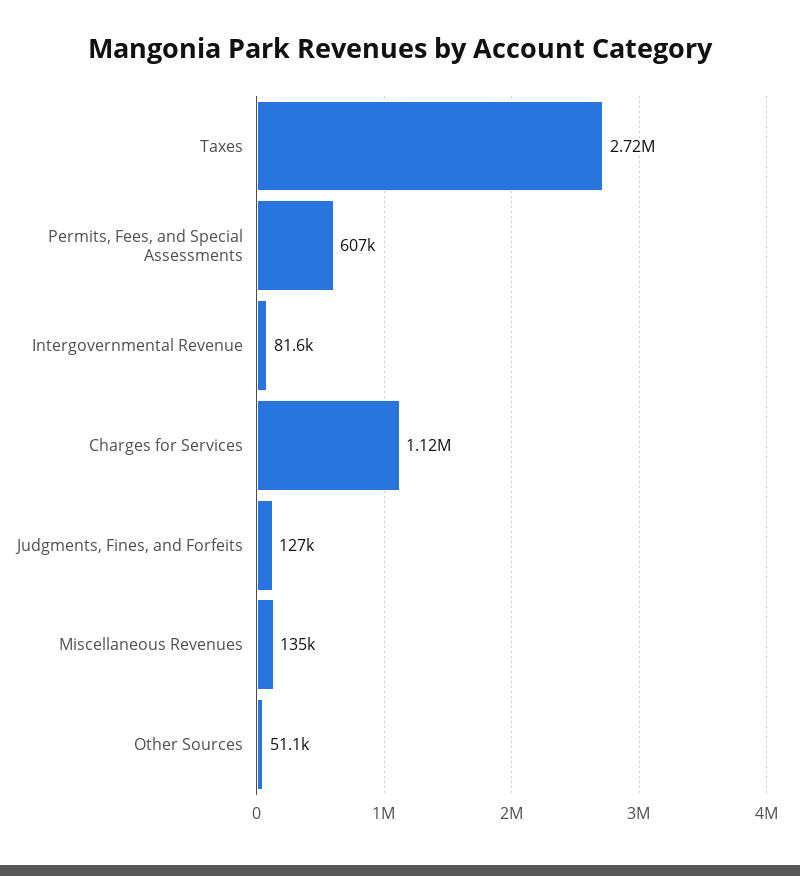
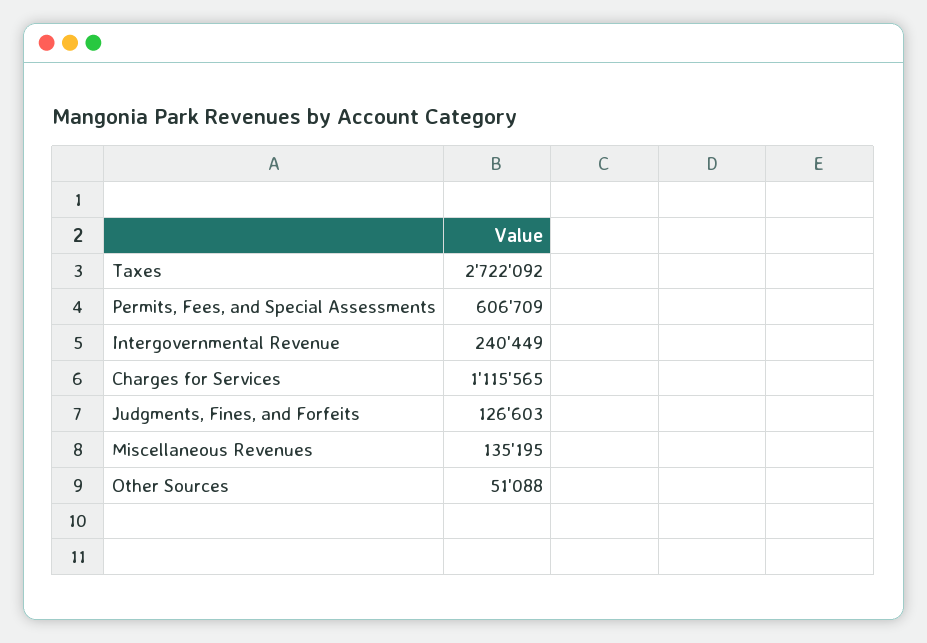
  {
    "Taxes": 2722092,
    "Permits, Fees, and Special Assessments": 606709,
-   "Intergovernmental Revenue": 81600,
+   "Intergovernmental Revenue": 240449,
    "Charges for Services": 1115565,
    "Judgments, Fines, and Forfeits": 126603,
    "Miscellaneous Revenues": 135195,
    "Other Sources": 51088
  }

